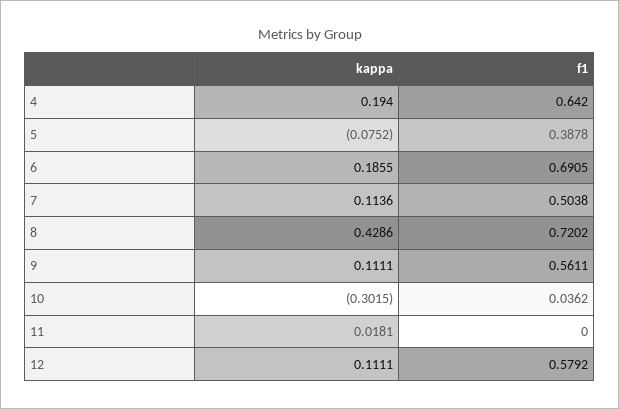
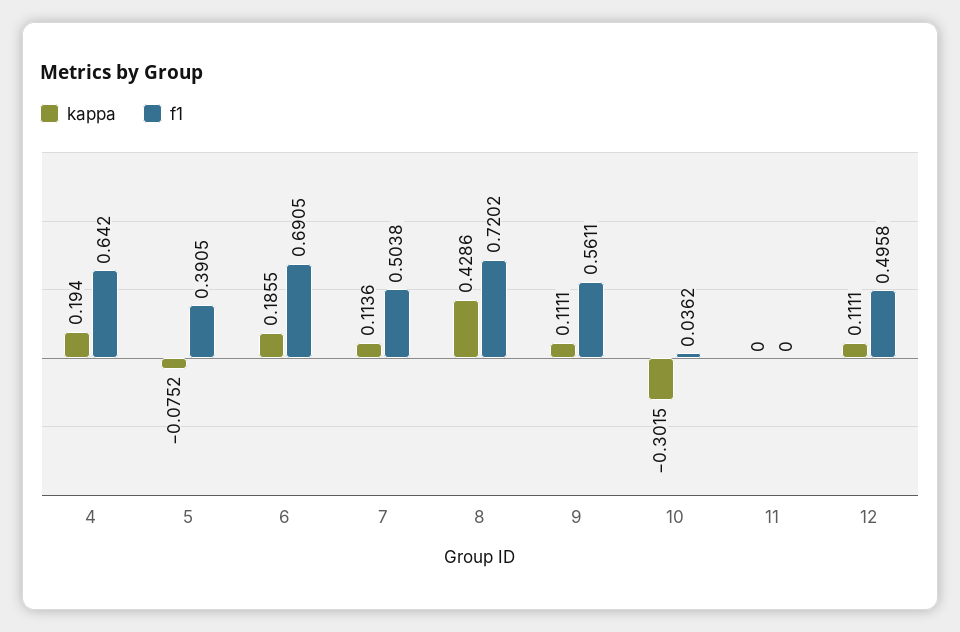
  {
    "kappa": {
      "4": 0.194,
      "5": -0.0752,
      "6": 0.1855,
      "7": 0.1136,
      "8": 0.4286,
      "9": 0.1111,
      "10": -0.3015,
-     "11": 0.0181,
+     "11": 0,
      "12": 0.1111
    },
    "f1": {
      "4": 0.642,
-     "5": 0.3878,
+     "5": 0.3905,
      "6": 0.6905,
      "7": 0.5038,
      "8": 0.7202,
      "9": 0.5611,
      "10": 0.0362,
      "11": 0,
-     "12": 0.5792
+     "12": 0.4958
    }
  }

